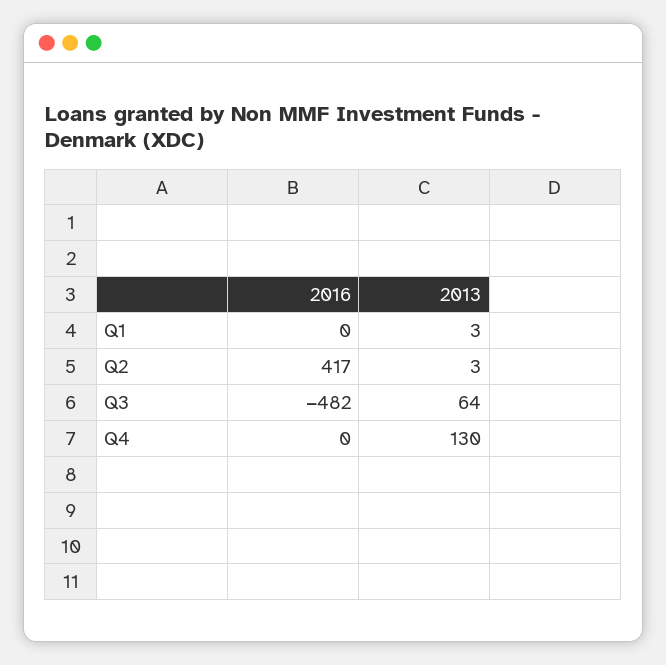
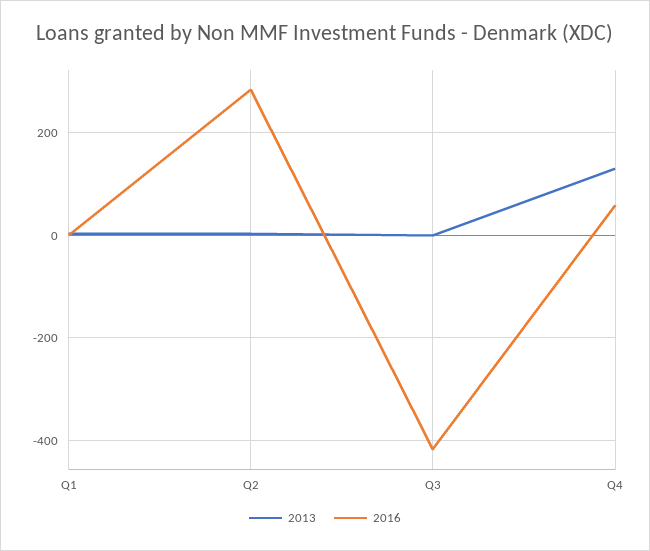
  {
    "2016": {
      "Q1": 0,
-     "Q2": 417,
+     "Q2": 280,
-     "Q3": -482,
+     "Q3": -420,
-     "Q4": 0
+     "Q4": 60
    },
    "2013": {
      "Q1": 3,
      "Q2": 3,
-     "Q3": 64,
+     "Q3": 0,
      "Q4": 130
    }
  }

